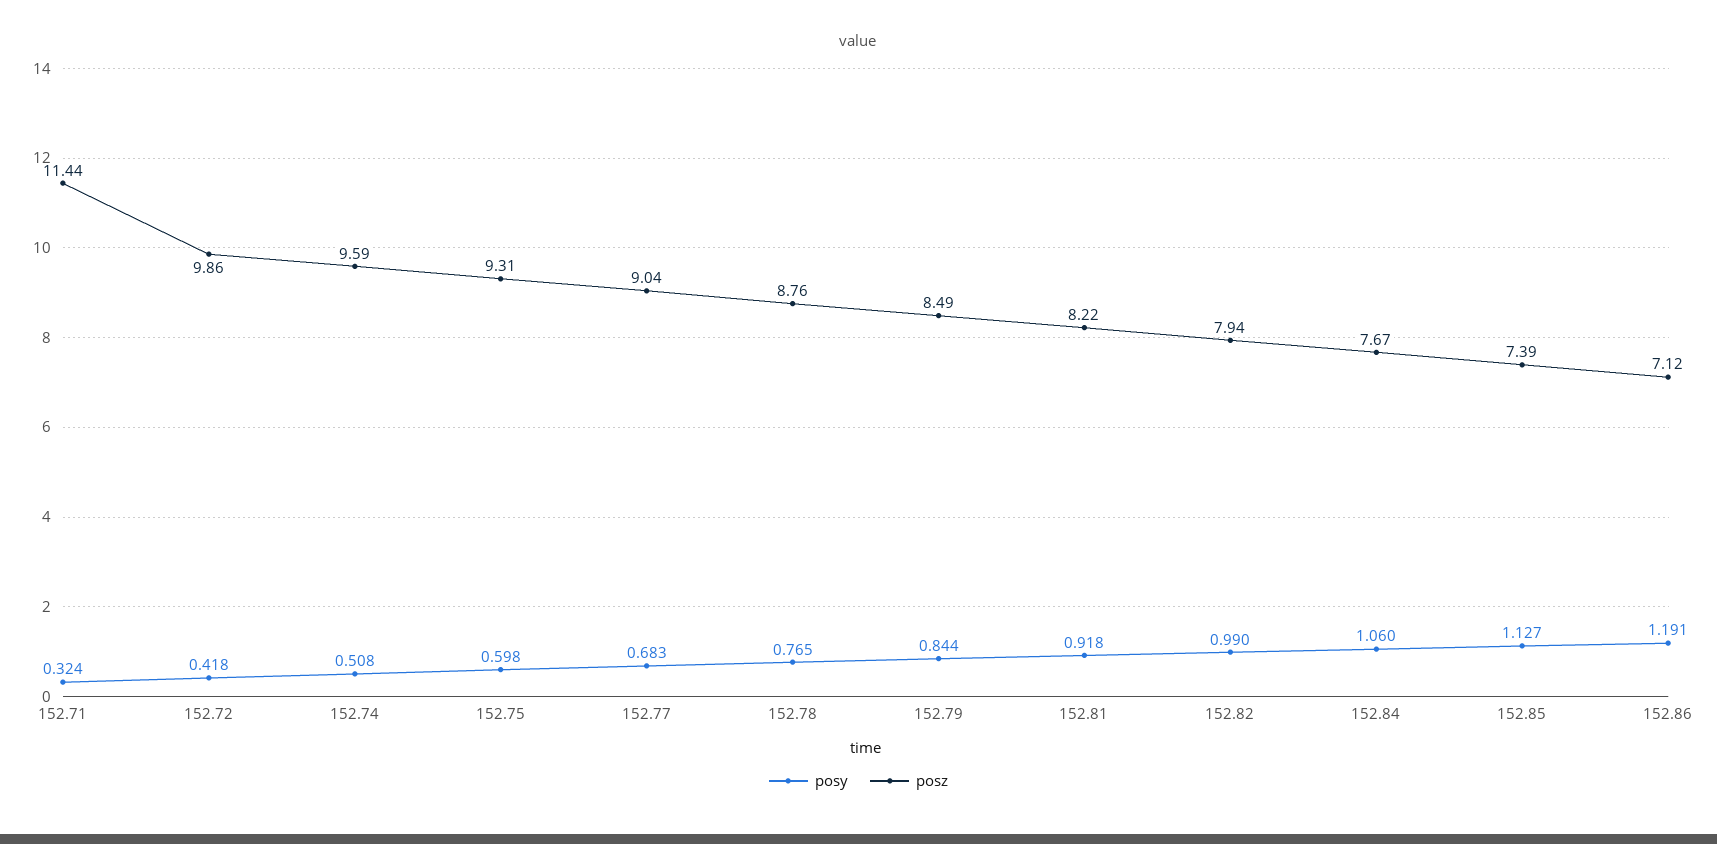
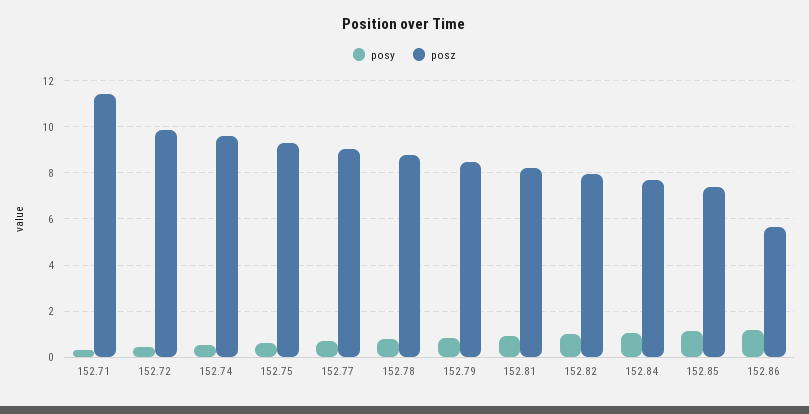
  {
    "posy": {
      "152.71": 0.324,
      "152.72": 0.418,
      "152.74": 0.508,
      "152.75": 0.598,
      "152.77": 0.683,
      "152.78": 0.765,
      "152.79": 0.844,
      "152.81": 0.918,
      "152.82": 0.99,
      "152.84": 1.06,
      "152.85": 1.127,
      "152.86": 1.191
    },
    "posz": {
      "152.71": 11.44,
      "152.72": 9.86,
      "152.74": 9.59,
      "152.75": 9.31,
      "152.77": 9.04,
      "152.78": 8.76,
      "152.79": 8.49,
      "152.81": 8.22,
      "152.82": 7.94,
      "152.84": 7.67,
      "152.85": 7.39,
-     "152.86": 7.12
+     "152.86": 5.5
    }
  }

